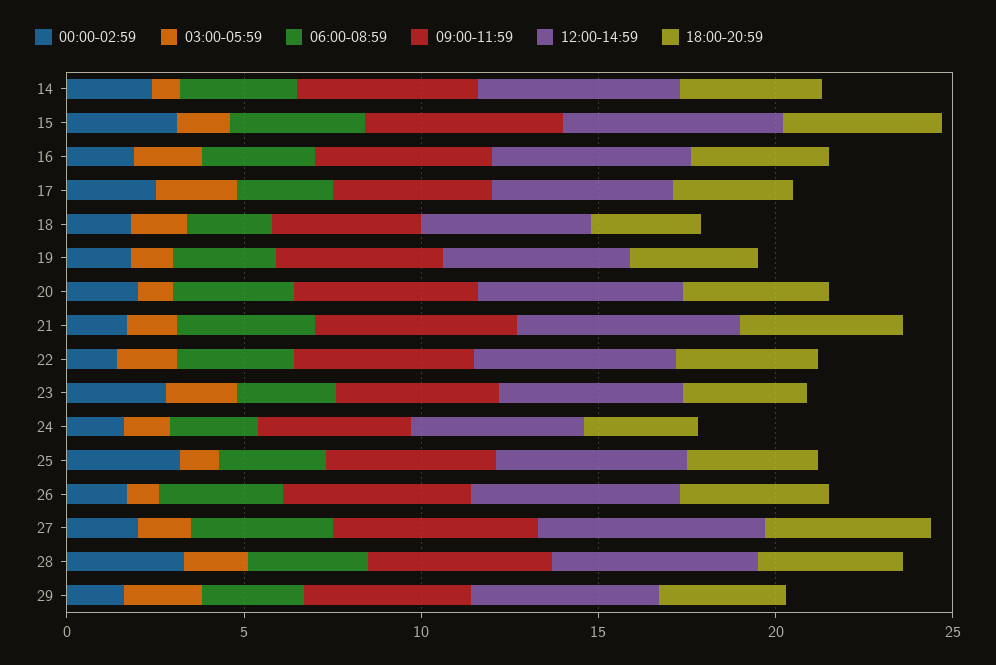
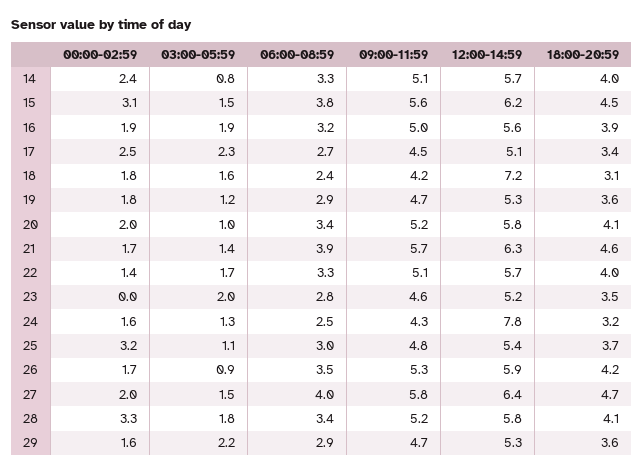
  {
    "00:00-02:59": {
      "14": 2.4,
      "15": 3.1,
      "16": 1.9,
      "17": 2.5,
      "18": 1.8,
      "19": 1.8,
      "20": 2,
      "21": 1.7,
      "22": 1.4,
-     "23": 3,
+     "23": 0,
      "24": 1.6,
      "25": 3.2,
      "26": 1.7,
      "27": 2,
      "28": 3.3,
      "29": 1.6
    },
    "03:00-05:59": {
      "14": 0.8,
      "15": 1.5,
      "16": 1.9,
      "17": 2.3,
      "18": 1.6,
      "19": 1.2,
      "20": 1,
      "21": 1.4,
      "22": 1.7,
      "23": 2,
      "24": 1.3,
      "25": 1.1,
      "26": 0.9,
      "27": 1.5,
      "28": 1.8,
      "29": 2.2
    },
    "06:00-08:59": {
      "14": 3.3,
      "15": 3.8,
      "16": 3.2,
      "17": 2.7,
      "18": 2.4,
      "19": 2.9,
      "20": 3.4,
      "21": 3.9,
      "22": 3.3,
      "23": 2.8,
      "24": 2.5,
      "25": 3,
      "26": 3.5,
      "27": 4,
      "28": 3.4,
      "29": 2.9
    },
    "09:00-11:59": {
      "14": 5.1,
      "15": 5.6,
      "16": 5,
      "17": 4.5,
      "18": 4.2,
      "19": 4.7,
      "20": 5.2,
      "21": 5.7,
      "22": 5.1,
      "23": 4.6,
      "24": 4.3,
      "25": 4.8,
      "26": 5.3,
      "27": 5.8,
      "28": 5.2,
      "29": 4.7
    },
    "12:00-14:59": {
      "14": 5.7,
      "15": 6.2,
      "16": 5.6,
      "17": 5.1,
-     "18": 5,
+     "18": 7.2,
      "19": 5.3,
      "20": 5.8,
      "21": 6.3,
      "22": 5.7,
      "23": 5.2,
-     "24": 5,
+     "24": 7.8,
      "25": 5.4,
      "26": 5.9,
      "27": 6.4,
      "28": 5.8,
      "29": 5.3
    },
    "18:00-20:59": {
      "14": 4,
      "15": 4.5,
      "16": 3.9,
      "17": 3.4,
      "18": 3.1,
      "19": 3.6,
      "20": 4.1,
      "21": 4.6,
      "22": 4,
      "23": 3.5,
      "24": 3.2,
      "25": 3.7,
      "26": 4.2,
      "27": 4.7,
      "28": 4.1,
      "29": 3.6
    }
  }

